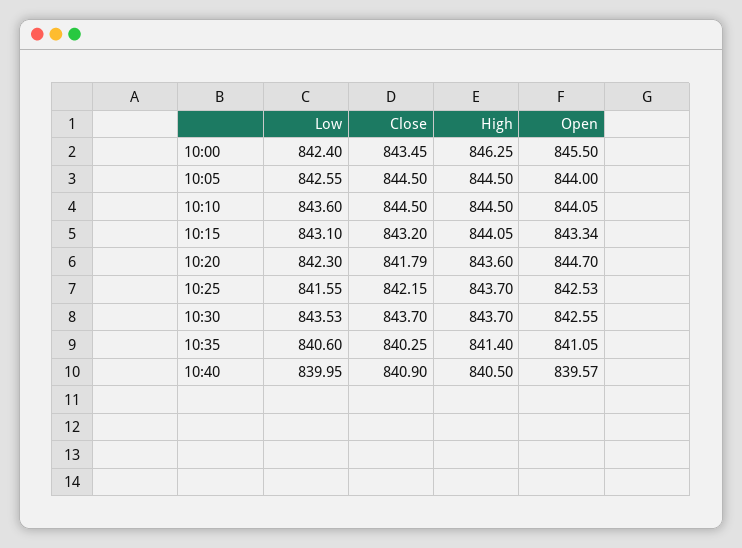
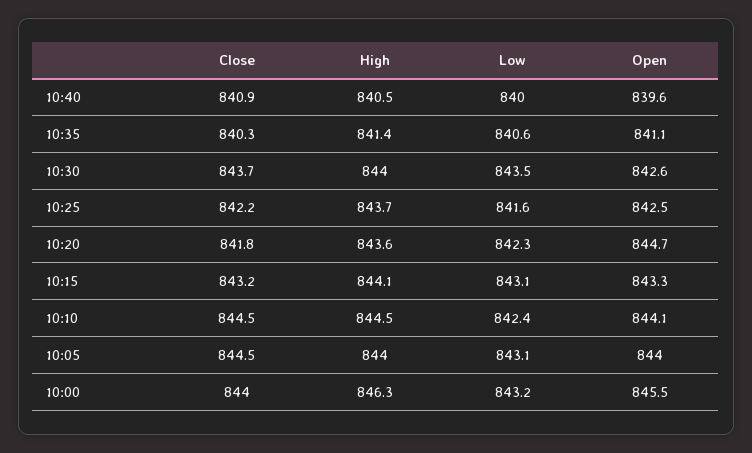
  {
    "Low": {
-     "10:00": 842.4,
+     "10:00": 843.2,
-     "10:05": 842.55,
+     "10:05": 843.1,
-     "10:10": 843.6,
+     "10:10": 842.4,
      "10:15": 843.1,
      "10:20": 842.3,
      "10:25": 841.55,
      "10:30": 843.53,
      "10:35": 840.6,
      "10:40": 839.95
    },
    "Close": {
-     "10:00": 843.45,
+     "10:00": 844,
      "10:05": 844.5,
      "10:10": 844.5,
      "10:15": 843.2,
      "10:20": 841.79,
      "10:25": 842.15,
      "10:30": 843.7,
      "10:35": 840.25,
      "10:40": 840.9
    },
    "High": {
      "10:00": 846.25,
-     "10:05": 844.5,
+     "10:05": 844,
      "10:10": 844.5,
      "10:15": 844.05,
      "10:20": 843.6,
      "10:25": 843.7,
-     "10:30": 843.7,
+     "10:30": 844,
      "10:35": 841.4,
      "10:40": 840.5
    },
    "Open": {
      "10:00": 845.5,
      "10:05": 844,
      "10:10": 844.05,
      "10:15": 843.34,
      "10:20": 844.7,
      "10:25": 842.53,
      "10:30": 842.55,
      "10:35": 841.05,
      "10:40": 839.57
    }
  }

